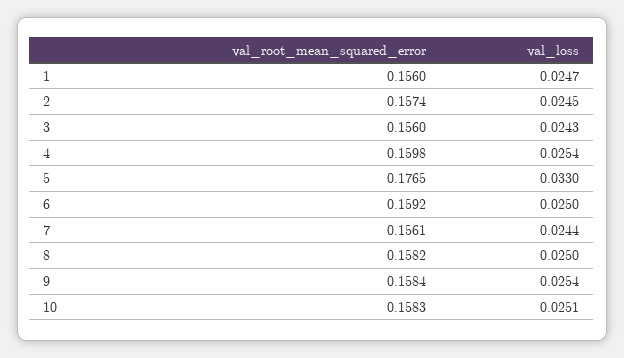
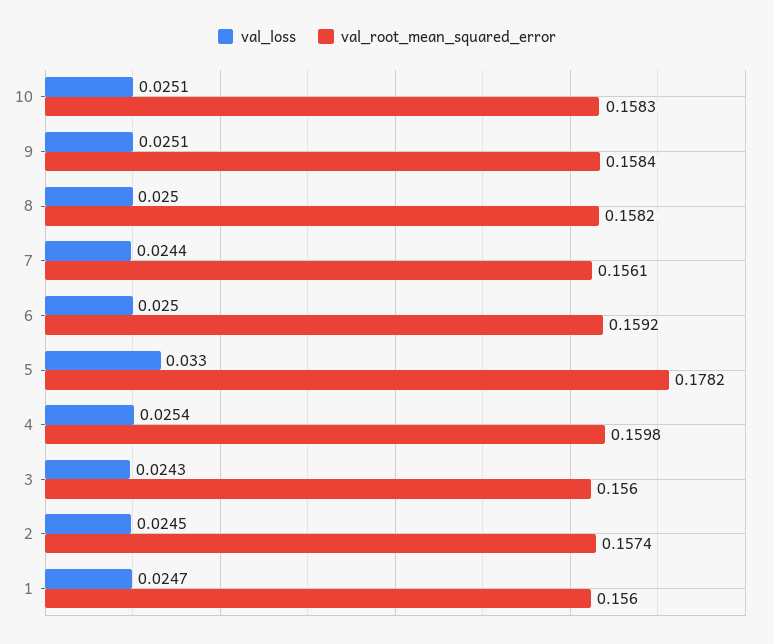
  {
    "val_root_mean_squared_error": {
      "1": 0.156,
      "2": 0.1574,
      "3": 0.156,
      "4": 0.1598,
-     "5": 0.1765,
+     "5": 0.1782,
      "6": 0.1592,
      "7": 0.1561,
      "8": 0.1582,
      "9": 0.1584,
      "10": 0.1583
    },
    "val_loss": {
      "1": 0.0247,
      "2": 0.0245,
      "3": 0.0243,
      "4": 0.0254,
      "5": 0.033,
      "6": 0.025,
      "7": 0.0244,
      "8": 0.025,
-     "9": 0.0254,
+     "9": 0.0251,
      "10": 0.0251
    }
  }

